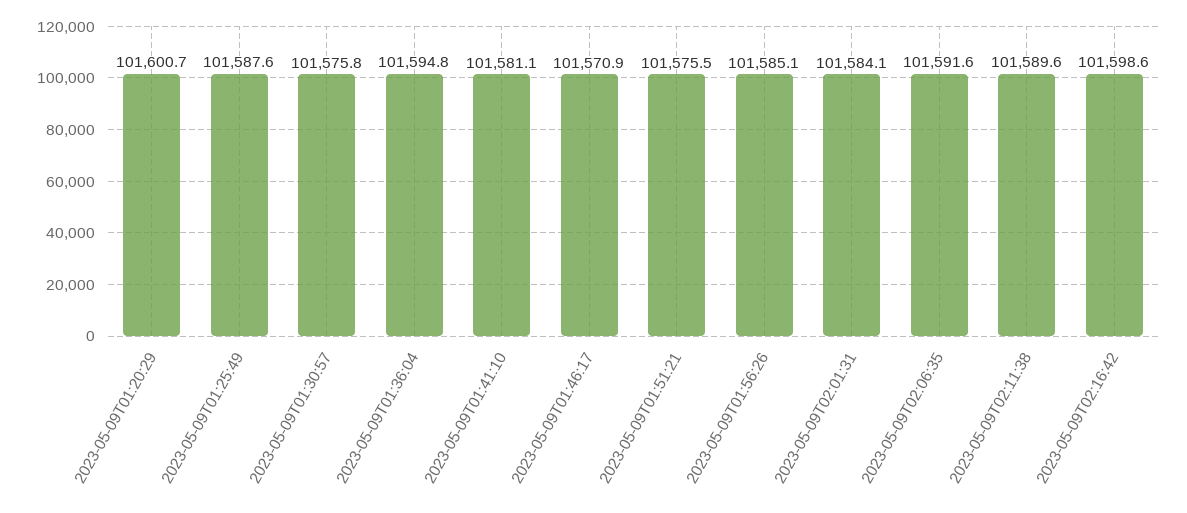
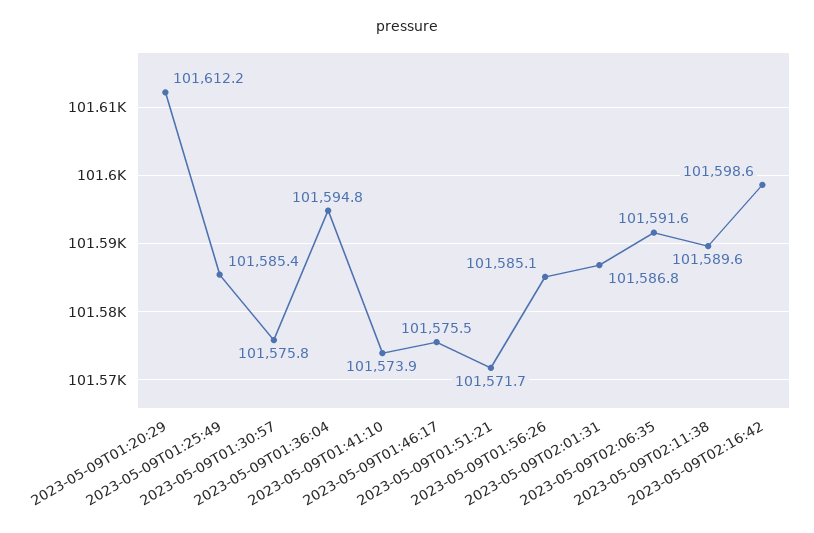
  {
-   "2023-05-09T01:20:29": 101600.7,
+   "2023-05-09T01:20:29": 101612.2,
-   "2023-05-09T01:25:49": 101587.6,
+   "2023-05-09T01:25:49": 101585.4,
    "2023-05-09T01:30:57": 101575.8,
    "2023-05-09T01:36:04": 101594.8,
-   "2023-05-09T01:41:10": 101581.1,
+   "2023-05-09T01:41:10": 101573.9,
-   "2023-05-09T01:46:17": 101570.9,
+   "2023-05-09T01:46:17": 101575.5,
-   "2023-05-09T01:51:21": 101575.5,
+   "2023-05-09T01:51:21": 101571.7,
    "2023-05-09T01:56:26": 101585.1,
-   "2023-05-09T02:01:31": 101584.1,
+   "2023-05-09T02:01:31": 101586.8,
    "2023-05-09T02:06:35": 101591.6,
    "2023-05-09T02:11:38": 101589.6,
    "2023-05-09T02:16:42": 101598.6
  }

